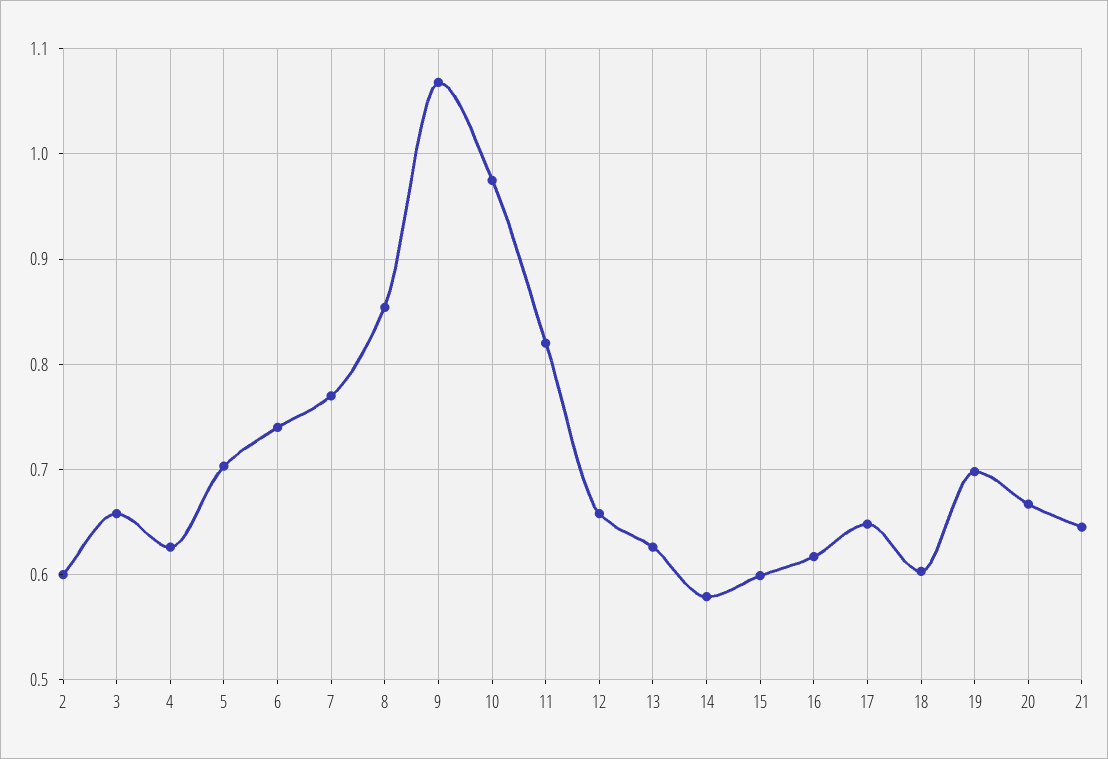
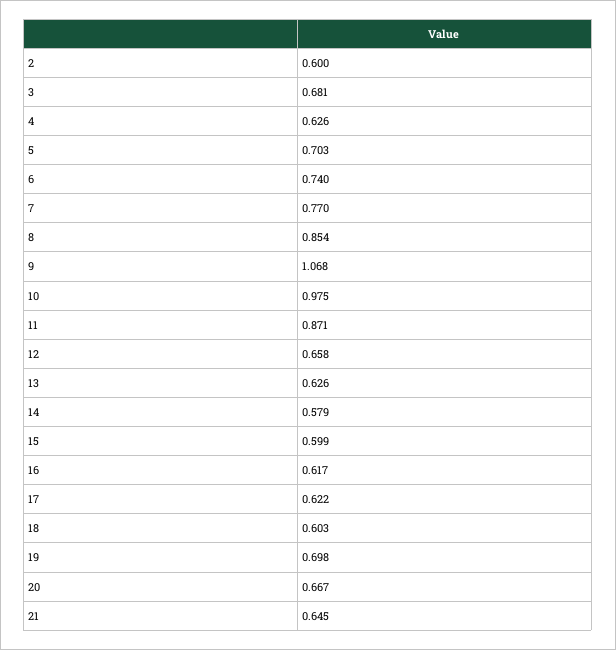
  {
    "2": 0.6,
-   "3": 0.66,
+   "3": 0.681,
    "4": 0.626,
    "5": 0.703,
    "6": 0.74,
    "7": 0.77,
    "8": 0.854,
    "9": 1.068,
    "10": 0.975,
-   "11": 0.82,
+   "11": 0.871,
    "12": 0.658,
    "13": 0.626,
    "14": 0.579,
    "15": 0.599,
    "16": 0.617,
-   "17": 0.65,
+   "17": 0.622,
    "18": 0.603,
    "19": 0.698,
    "20": 0.667,
    "21": 0.645
  }

